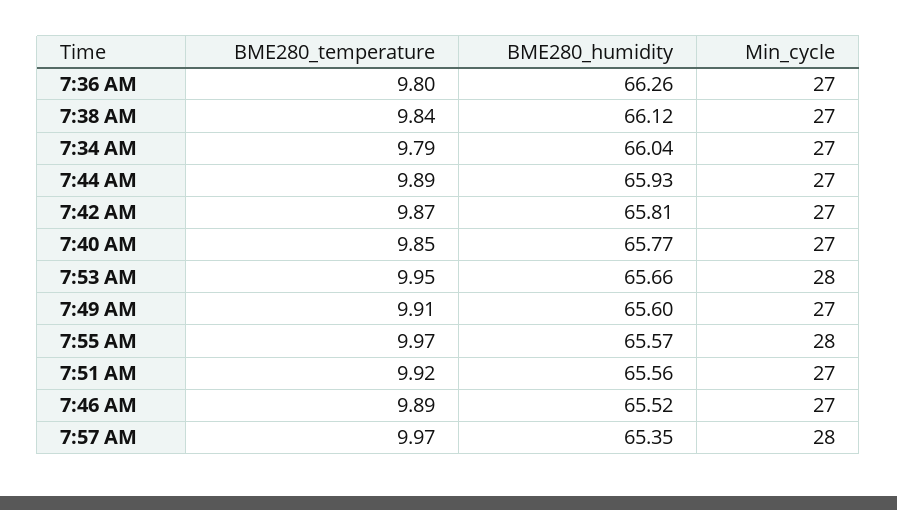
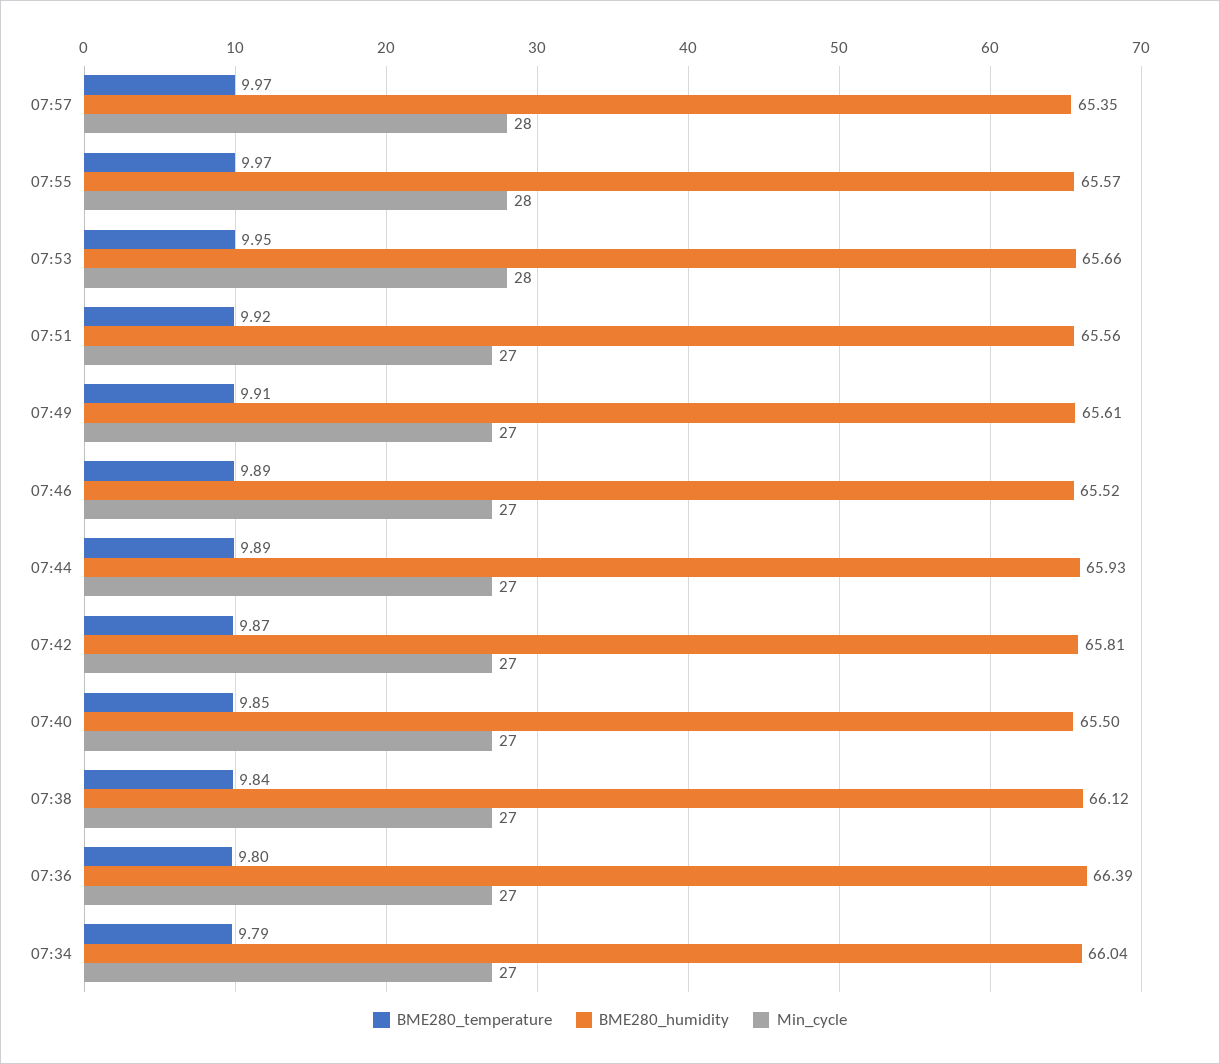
  {
    "BME280_temperature": {
      "7:36 AM": 9.8,
      "7:38 AM": 9.84,
      "7:34 AM": 9.79,
      "7:44 AM": 9.89,
      "7:42 AM": 9.87,
      "7:40 AM": 9.85,
      "7:53 AM": 9.95,
      "7:49 AM": 9.91,
      "7:55 AM": 9.97,
      "7:51 AM": 9.92,
      "7:46 AM": 9.89,
      "7:57 AM": 9.97
    },
    "BME280_humidity": {
-     "7:36 AM": 66.26,
+     "7:36 AM": 66.39,
      "7:38 AM": 66.12,
      "7:34 AM": 66.04,
      "7:44 AM": 65.93,
      "7:42 AM": 65.81,
-     "7:40 AM": 65.77,
+     "7:40 AM": 65.5,
      "7:53 AM": 65.66,
-     "7:49 AM": 65.6,
+     "7:49 AM": 65.61,
      "7:55 AM": 65.57,
      "7:51 AM": 65.56,
      "7:46 AM": 65.52,
      "7:57 AM": 65.35
    },
    "Min_cycle": {
      "7:36 AM": 27,
      "7:38 AM": 27,
      "7:34 AM": 27,
      "7:44 AM": 27,
      "7:42 AM": 27,
      "7:40 AM": 27,
      "7:53 AM": 28,
      "7:49 AM": 27,
      "7:55 AM": 28,
      "7:51 AM": 27,
      "7:46 AM": 27,
      "7:57 AM": 28
    }
  }

